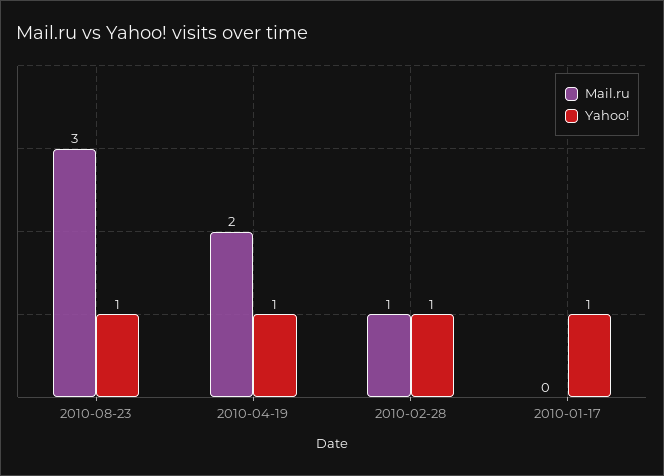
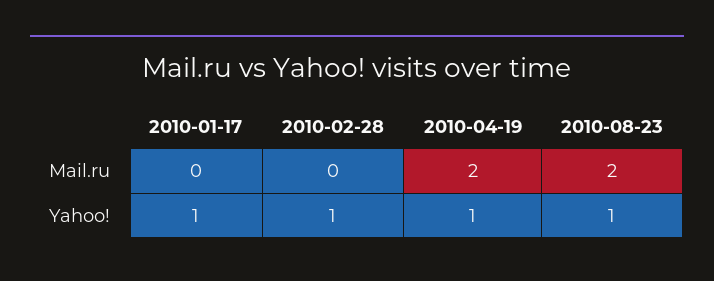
  {
    "Mail.ru": {
-     "2010-08-23": 3,
+     "2010-08-23": 2,
      "2010-04-19": 2,
-     "2010-02-28": 1,
+     "2010-02-28": 0,
      "2010-01-17": 0
    },
    "Yahoo!": {
      "2010-08-23": 1,
      "2010-04-19": 1,
      "2010-02-28": 1,
      "2010-01-17": 1
    }
  }

